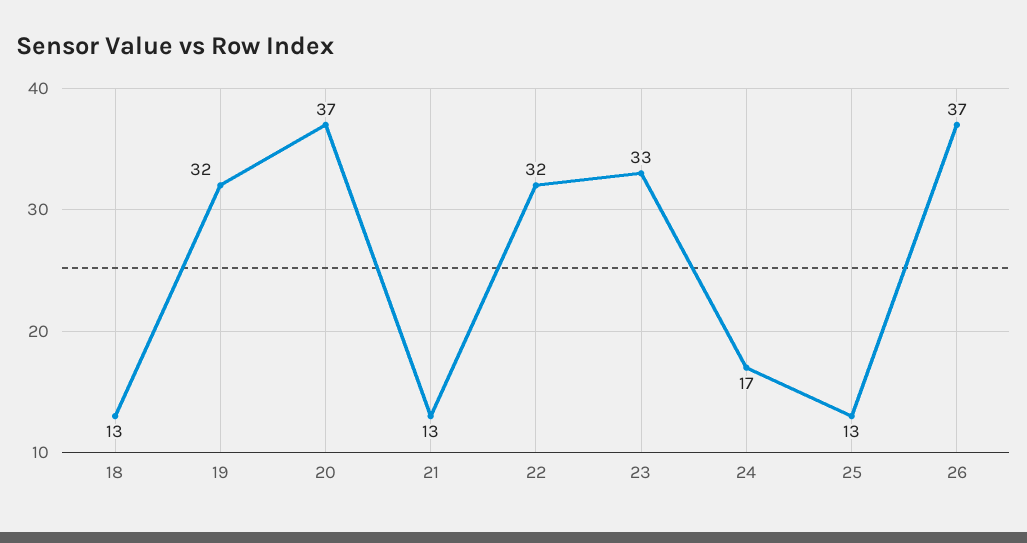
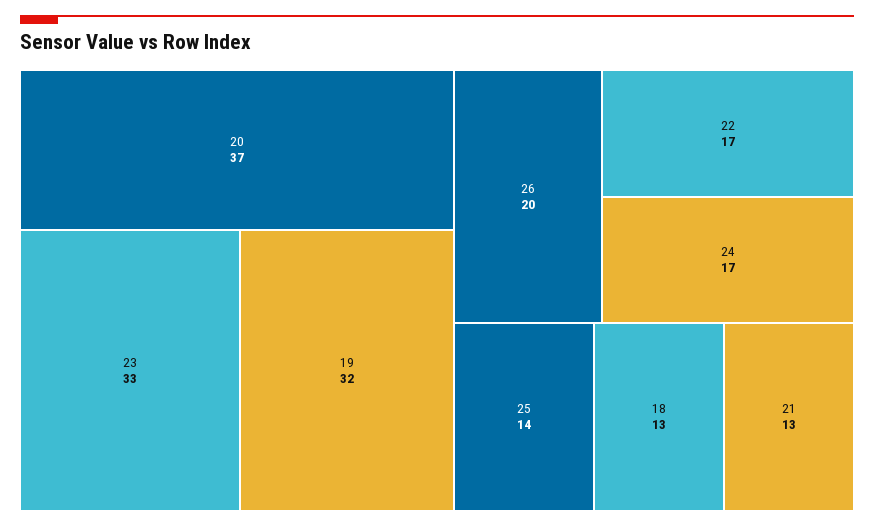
  {
    "18": 13,
    "19": 32,
    "20": 37,
    "21": 13,
-   "22": 32,
+   "22": 17,
    "23": 33,
    "24": 17,
-   "25": 13,
+   "25": 14,
-   "26": 37
+   "26": 20
  }

